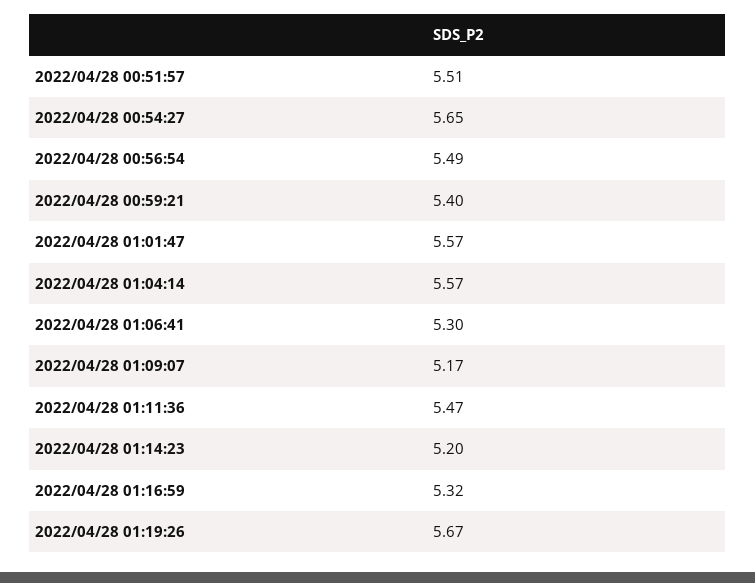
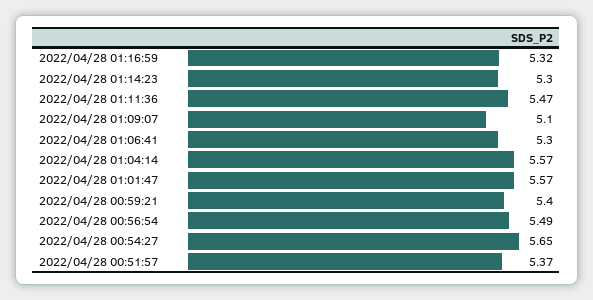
  {
-   "2022/04/28 00:51:57": 5.51,
+   "2022/04/28 00:51:57": 5.37,
    "2022/04/28 00:54:27": 5.65,
    "2022/04/28 00:56:54": 5.49,
    "2022/04/28 00:59:21": 5.4,
    "2022/04/28 01:01:47": 5.57,
    "2022/04/28 01:04:14": 5.57,
    "2022/04/28 01:06:41": 5.3,
-   "2022/04/28 01:09:07": 5.17,
+   "2022/04/28 01:09:07": 5.1,
    "2022/04/28 01:11:36": 5.47,
-   "2022/04/28 01:14:23": 5.2,
+   "2022/04/28 01:14:23": 5.3,
-   "2022/04/28 01:16:59": 5.32,
+   "2022/04/28 01:16:59": 5.32
-   "2022/04/28 01:19:26": 5.67
  }

